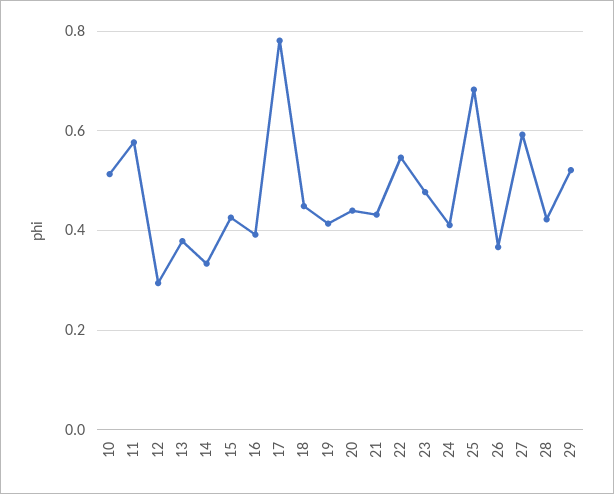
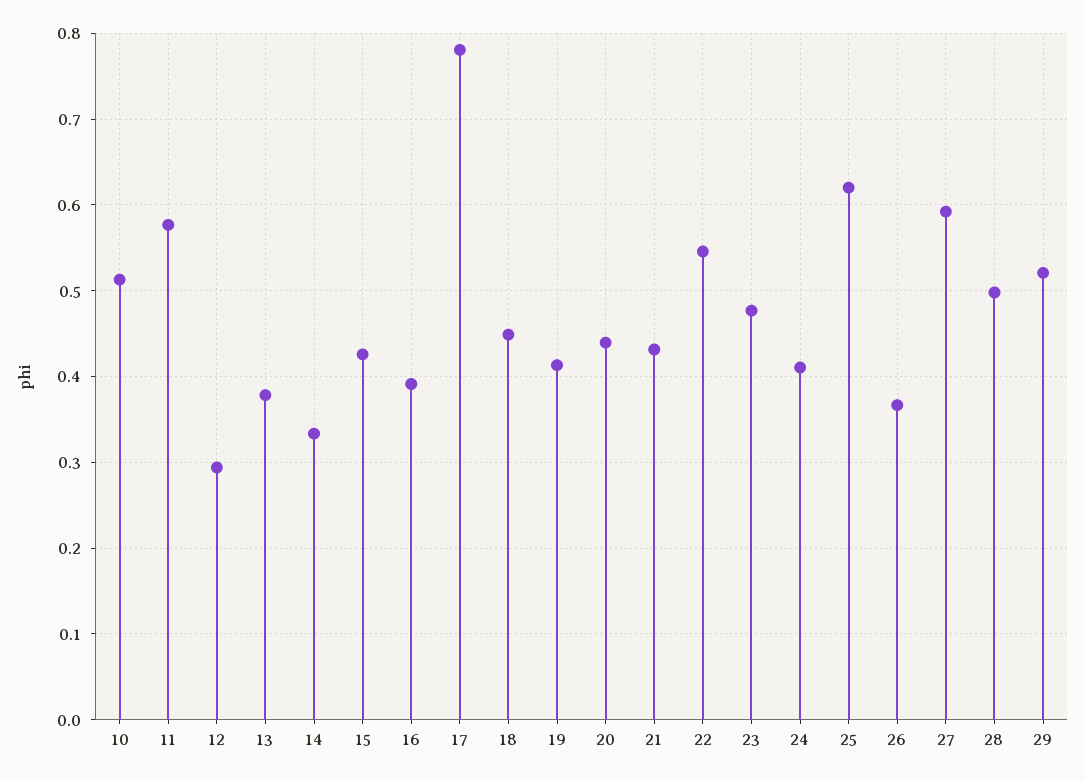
  {
    "10": 0.51,
    "11": 0.58,
    "12": 0.29,
    "13": 0.38,
    "14": 0.33,
    "15": 0.43,
    "16": 0.39,
    "17": 0.78,
    "18": 0.45,
    "19": 0.41,
    "20": 0.44,
    "21": 0.43,
    "22": 0.55,
    "23": 0.48,
    "24": 0.41,
-   "25": 0.68,
+   "25": 0.62,
    "26": 0.37,
    "27": 0.59,
-   "28": 0.42,
+   "28": 0.5,
    "29": 0.52
  }

